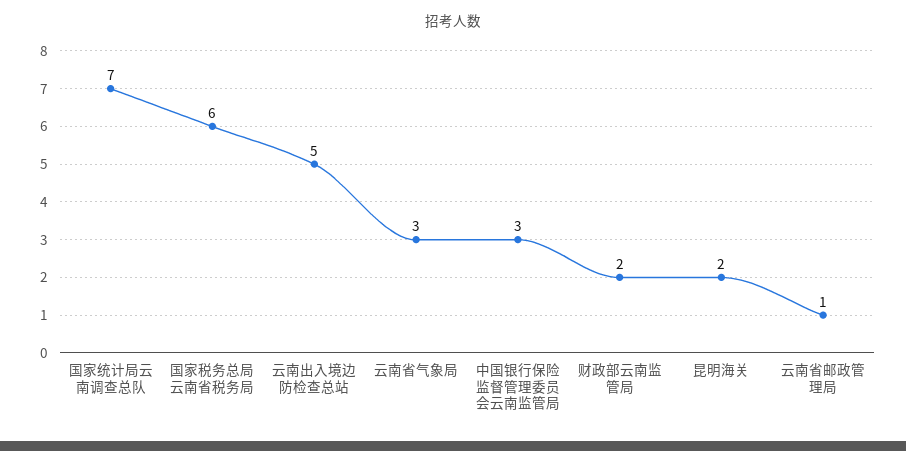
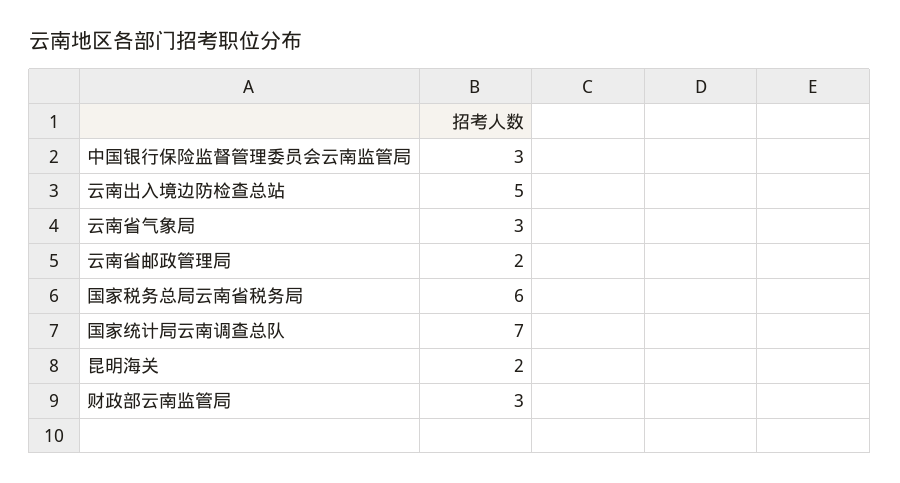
  {
    "国家统计局云南调查总队": 7,
    "国家税务总局云南省税务局": 6,
    "云南出入境边防检查总站": 5,
    "云南省气象局": 3,
    "中国银行保险监督管理委员会云南监管局": 3,
-   "财政部云南监管局": 2,
+   "财政部云南监管局": 3,
    "昆明海关": 2,
-   "云南省邮政管理局": 1
+   "云南省邮政管理局": 2
  }

